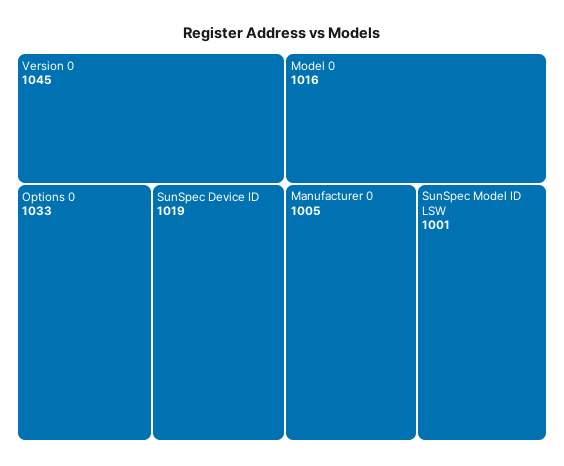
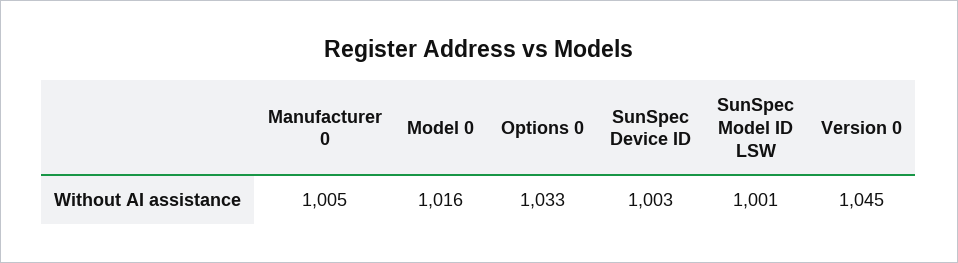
  {
    "Version 0": 1045,
    "Options 0": 1033,
-   "SunSpec Device ID": 1019,
+   "SunSpec Device ID": 1003,
    "Model 0": 1016,
    "Manufacturer 0": 1005,
    "SunSpec Model ID LSW": 1001
  }

